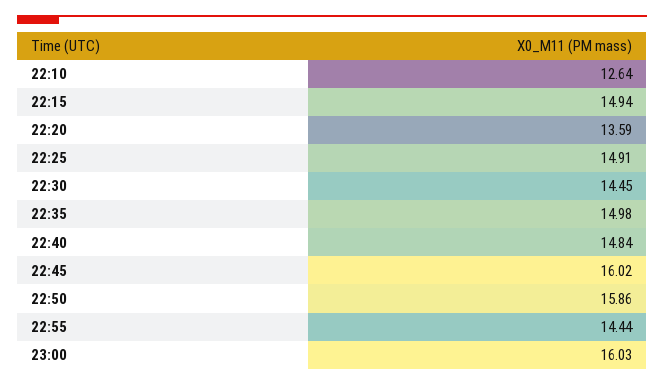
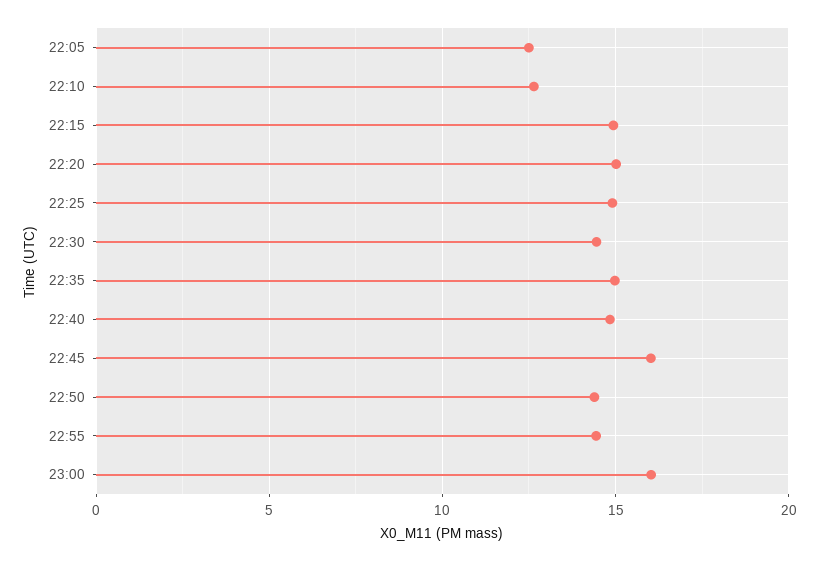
  {
    "22:10": 12.64,
    "22:15": 14.94,
-   "22:20": 13.59,
+   "22:20": 15,
    "22:25": 14.91,
    "22:30": 14.45,
    "22:35": 14.98,
    "22:40": 14.84,
    "22:45": 16.02,
-   "22:50": 15.86,
+   "22:50": 14.5,
    "22:55": 14.44,
-   "23:00": 16.03
+   "23:00": 16.03,
+   "22:05": 12.5
  }

